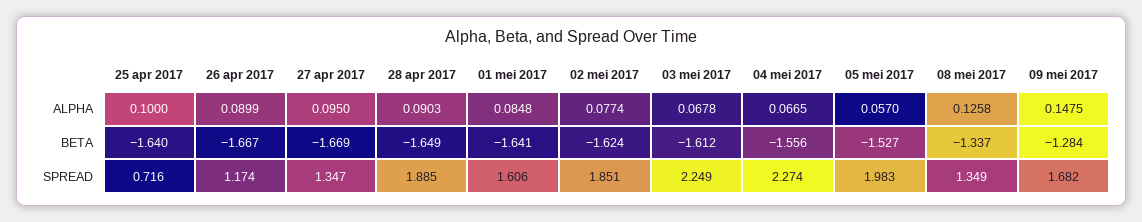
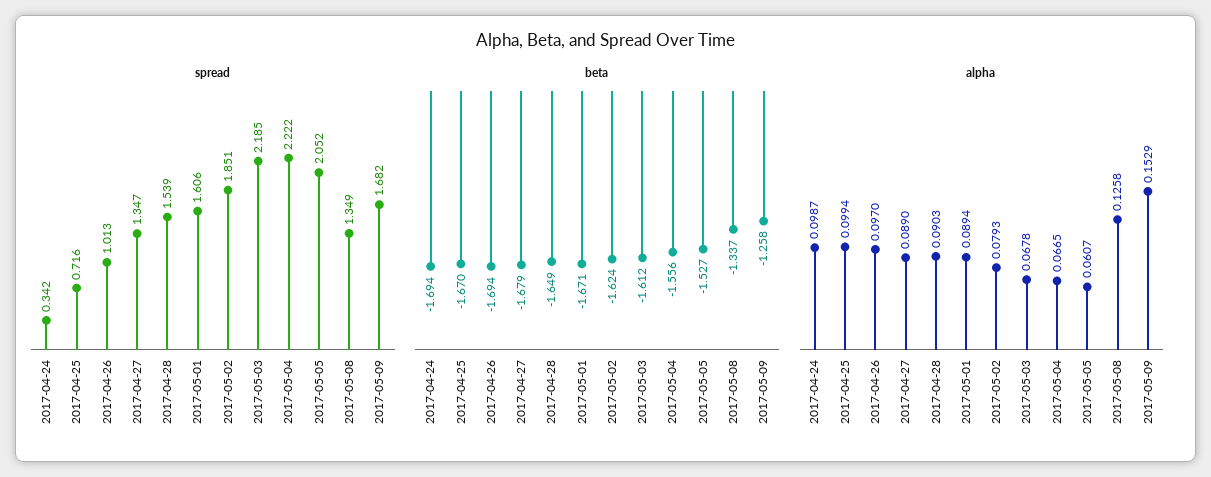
  {
    "ALPHA": {
-     "25 apr 2017": 0.1,
+     "25 apr 2017": 0.0994,
-     "26 apr 2017": 0.0899,
+     "26 apr 2017": 0.097,
-     "27 apr 2017": 0.095,
+     "27 apr 2017": 0.089,
      "28 apr 2017": 0.0903,
-     "01 mei 2017": 0.0848,
+     "01 mei 2017": 0.0894,
-     "02 mei 2017": 0.0774,
+     "02 mei 2017": 0.0793,
      "03 mei 2017": 0.0678,
      "04 mei 2017": 0.0665,
-     "05 mei 2017": 0.057,
+     "05 mei 2017": 0.0607,
      "08 mei 2017": 0.1258,
-     "09 mei 2017": 0.1475
+     "09 mei 2017": 0.1529,
+     "2017-04-24": 0.0987
    },
    "BETA": {
-     "25 apr 2017": -1.64,
+     "25 apr 2017": -1.67,
-     "26 apr 2017": -1.667,
+     "26 apr 2017": -1.694,
-     "27 apr 2017": -1.669,
+     "27 apr 2017": -1.679,
      "28 apr 2017": -1.649,
-     "01 mei 2017": -1.641,
+     "01 mei 2017": -1.671,
      "02 mei 2017": -1.624,
      "03 mei 2017": -1.612,
      "04 mei 2017": -1.556,
      "05 mei 2017": -1.527,
      "08 mei 2017": -1.337,
-     "09 mei 2017": -1.284
+     "09 mei 2017": -1.258,
+     "2017-04-24": -1.694
    },
    "SPREAD": {
      "25 apr 2017": 0.716,
-     "26 apr 2017": 1.174,
+     "26 apr 2017": 1.013,
      "27 apr 2017": 1.347,
-     "28 apr 2017": 1.885,
+     "28 apr 2017": 1.539,
      "01 mei 2017": 1.606,
      "02 mei 2017": 1.851,
-     "03 mei 2017": 2.249,
+     "03 mei 2017": 2.185,
-     "04 mei 2017": 2.274,
+     "04 mei 2017": 2.222,
-     "05 mei 2017": 1.983,
+     "05 mei 2017": 2.052,
      "08 mei 2017": 1.349,
-     "09 mei 2017": 1.682
+     "09 mei 2017": 1.682,
+     "2017-04-24": 0.342
    }
  }

